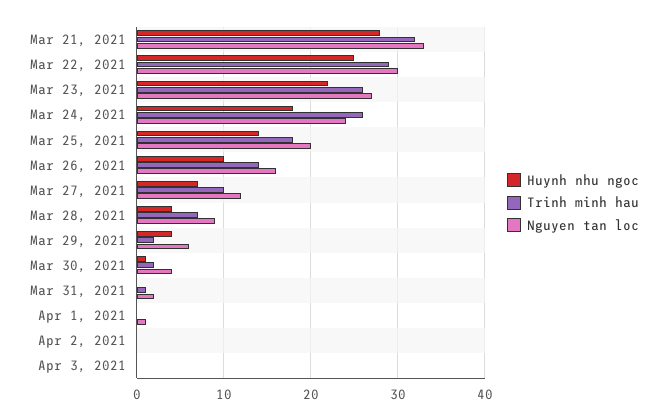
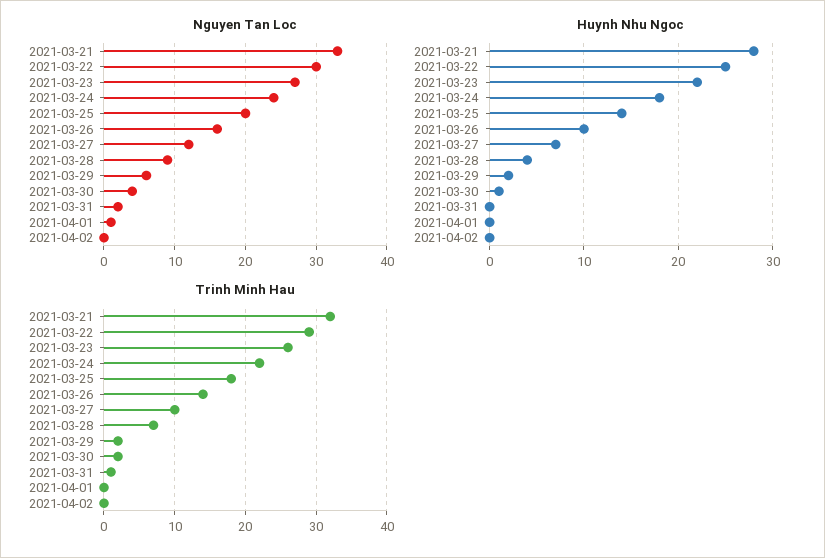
  {
    "Huynh nhu ngoc": {
      "Mar 21, 2021": 28,
      "Mar 22, 2021": 25,
      "Mar 23, 2021": 22,
      "Mar 24, 2021": 18,
      "Mar 25, 2021": 14,
      "Mar 26, 2021": 10,
      "Mar 27, 2021": 7,
      "Mar 28, 2021": 4,
-     "Mar 29, 2021": 4,
+     "Mar 29, 2021": 2,
      "Mar 30, 2021": 1,
      "Mar 31, 2021": 0,
      "Apr 1, 2021": 0,
-     "Apr 2, 2021": 0,
+     "Apr 2, 2021": 0
-     "Apr 3, 2021": 0
    },
    "Trinh minh hau": {
      "Mar 21, 2021": 32,
      "Mar 22, 2021": 29,
      "Mar 23, 2021": 26,
-     "Mar 24, 2021": 26,
+     "Mar 24, 2021": 22,
      "Mar 25, 2021": 18,
      "Mar 26, 2021": 14,
      "Mar 27, 2021": 10,
      "Mar 28, 2021": 7,
      "Mar 29, 2021": 2,
      "Mar 30, 2021": 2,
      "Mar 31, 2021": 1,
      "Apr 1, 2021": 0,
-     "Apr 2, 2021": 0,
+     "Apr 2, 2021": 0
-     "Apr 3, 2021": 0
    },
    "Nguyen tan loc": {
      "Mar 21, 2021": 33,
      "Mar 22, 2021": 30,
      "Mar 23, 2021": 27,
      "Mar 24, 2021": 24,
      "Mar 25, 2021": 20,
      "Mar 26, 2021": 16,
      "Mar 27, 2021": 12,
      "Mar 28, 2021": 9,
      "Mar 29, 2021": 6,
      "Mar 30, 2021": 4,
      "Mar 31, 2021": 2,
      "Apr 1, 2021": 1,
-     "Apr 2, 2021": 0,
+     "Apr 2, 2021": 0
-     "Apr 3, 2021": 0
    }
  }

